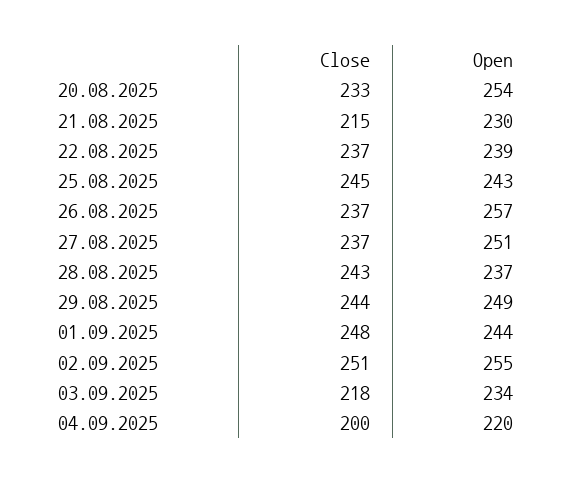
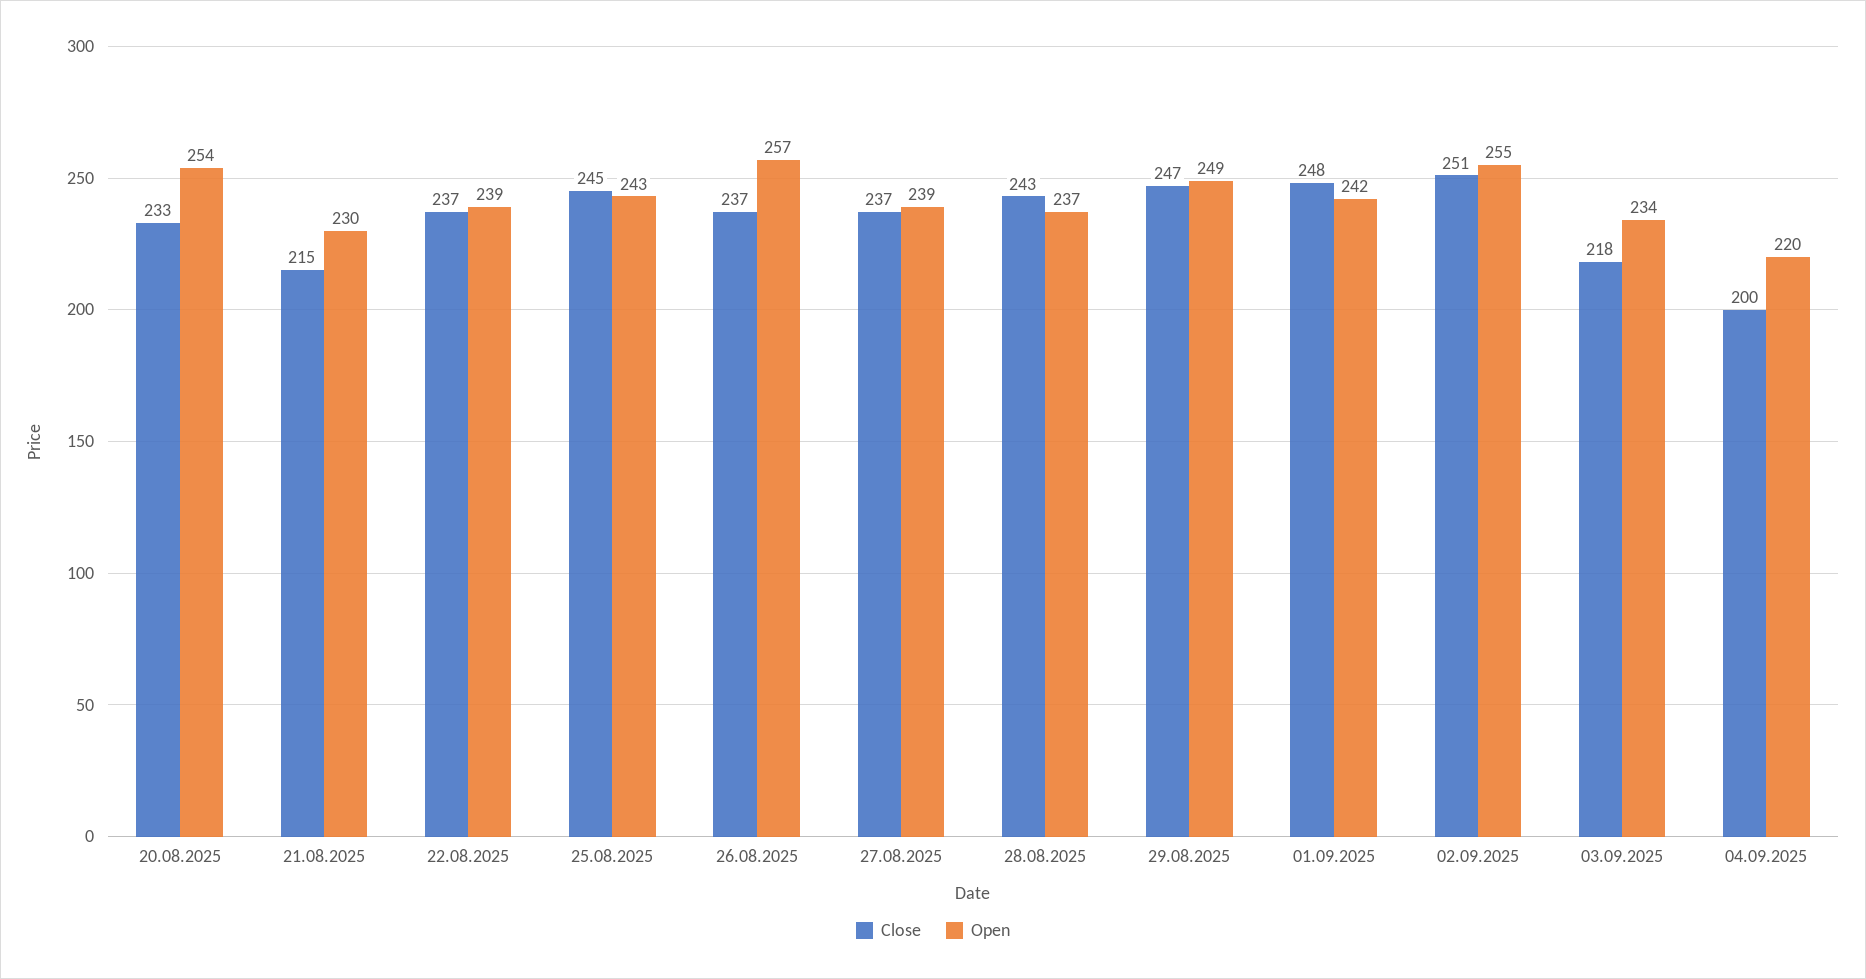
  {
    "Close": {
      "20.08.2025": 233,
      "21.08.2025": 215,
      "22.08.2025": 237,
      "25.08.2025": 245,
      "26.08.2025": 237,
      "27.08.2025": 237,
      "28.08.2025": 243,
-     "29.08.2025": 244,
+     "29.08.2025": 247,
      "01.09.2025": 248,
      "02.09.2025": 251,
      "03.09.2025": 218,
      "04.09.2025": 200
    },
    "Open": {
      "20.08.2025": 254,
      "21.08.2025": 230,
      "22.08.2025": 239,
      "25.08.2025": 243,
      "26.08.2025": 257,
-     "27.08.2025": 251,
+     "27.08.2025": 239,
      "28.08.2025": 237,
      "29.08.2025": 249,
-     "01.09.2025": 244,
+     "01.09.2025": 242,
      "02.09.2025": 255,
      "03.09.2025": 234,
      "04.09.2025": 220
    }
  }

